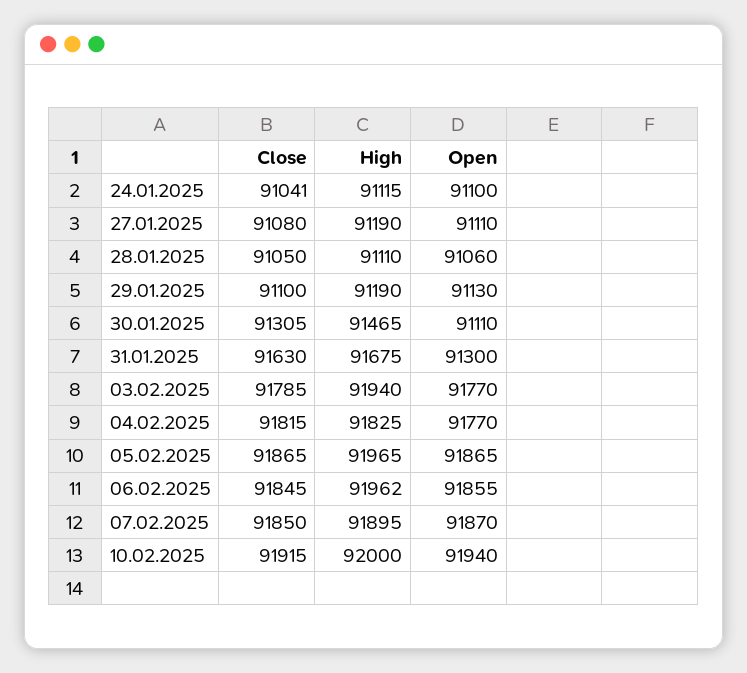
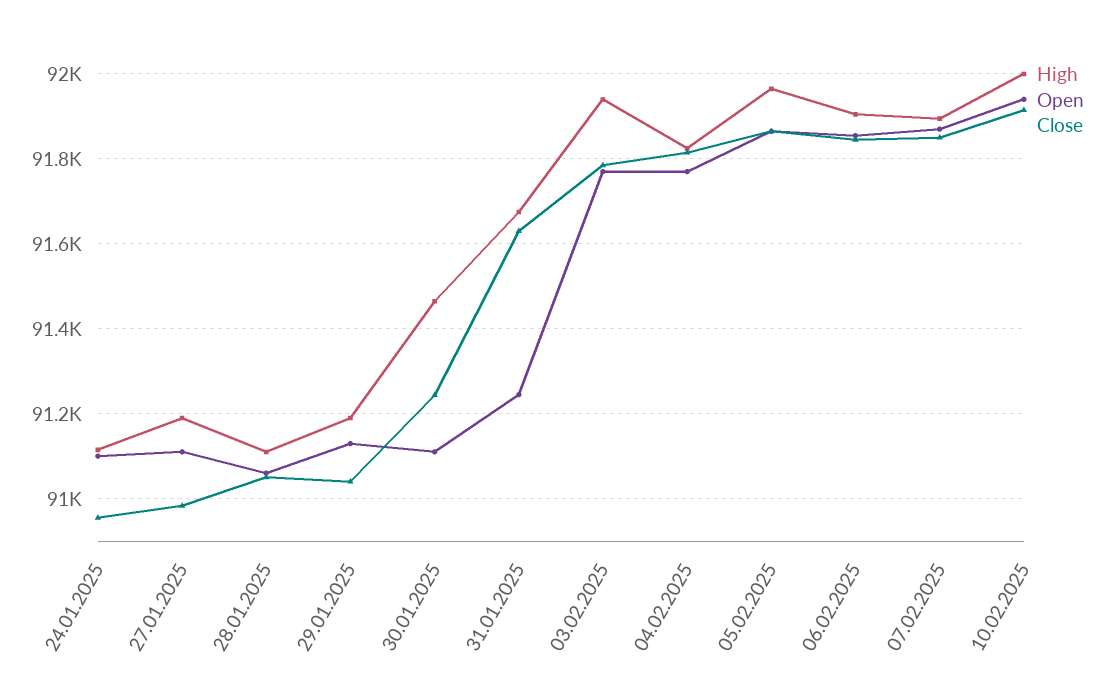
  {
    "Close": {
-     "24.01.2025": 91041,
+     "24.01.2025": 90960,
-     "27.01.2025": 91080,
+     "27.01.2025": 90980,
      "28.01.2025": 91050,
-     "29.01.2025": 91100,
+     "29.01.2025": 91040,
-     "30.01.2025": 91305,
+     "30.01.2025": 91240,
      "31.01.2025": 91630,
      "03.02.2025": 91785,
      "04.02.2025": 91815,
      "05.02.2025": 91865,
      "06.02.2025": 91845,
      "07.02.2025": 91850,
      "10.02.2025": 91915
    },
    "High": {
      "24.01.2025": 91115,
      "27.01.2025": 91190,
      "28.01.2025": 91110,
      "29.01.2025": 91190,
      "30.01.2025": 91465,
      "31.01.2025": 91675,
      "03.02.2025": 91940,
      "04.02.2025": 91825,
      "05.02.2025": 91965,
-     "06.02.2025": 91962,
+     "06.02.2025": 91900,
      "07.02.2025": 91895,
      "10.02.2025": 92000
    },
    "Open": {
      "24.01.2025": 91100,
      "27.01.2025": 91110,
      "28.01.2025": 91060,
      "29.01.2025": 91130,
      "30.01.2025": 91110,
-     "31.01.2025": 91300,
+     "31.01.2025": 91240,
      "03.02.2025": 91770,
      "04.02.2025": 91770,
      "05.02.2025": 91865,
      "06.02.2025": 91855,
      "07.02.2025": 91870,
      "10.02.2025": 91940
    }
  }

